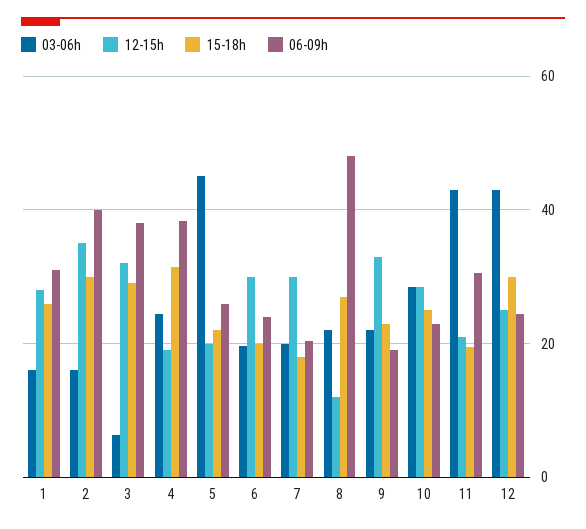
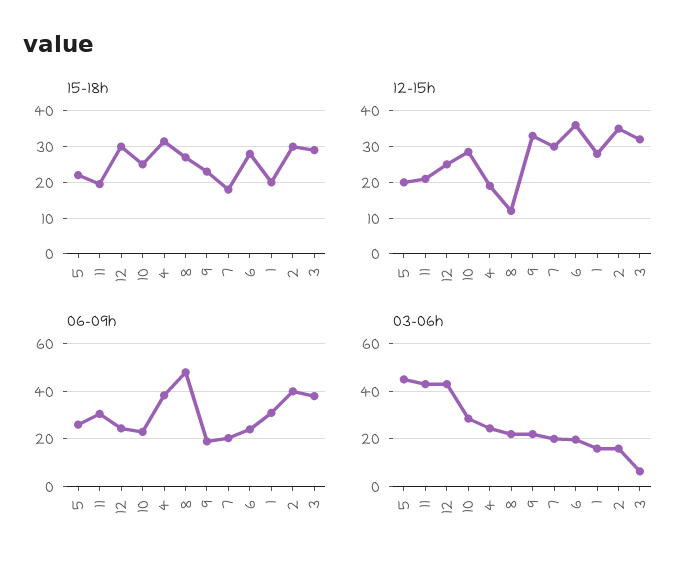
  {
    "03-06h": {
      "1": 16,
      "2": 16,
      "3": 6,
      "4": 24,
      "5": 46,
      "6": 20,
      "7": 20,
      "8": 22,
      "9": 22,
      "10": 28,
      "11": 44,
      "12": 44
    },
    "12-15h": {
      "1": 28,
      "2": 36,
      "3": 32,
      "4": 20,
      "5": 20,
-     "6": 30,
+     "6": 36,
      "7": 30,
      "8": 12,
      "9": 34,
      "10": 28,
      "11": 22,
      "12": 26
    },
    "15-18h": {
-     "1": 26,
+     "1": 20,
      "2": 30,
      "3": 30,
      "4": 32,
      "5": 22,
-     "6": 20,
+     "6": 28,
      "7": 18,
      "8": 28,
      "9": 24,
      "10": 26,
      "11": 20,
      "12": 30
    },
    "06-09h": {
      "1": 32,
      "2": 40,
      "3": 38,
      "4": 38,
      "5": 26,
      "6": 24,
      "7": 20,
      "8": 48,
      "9": 20,
      "10": 24,
      "11": 30,
      "12": 24
    }
  }

